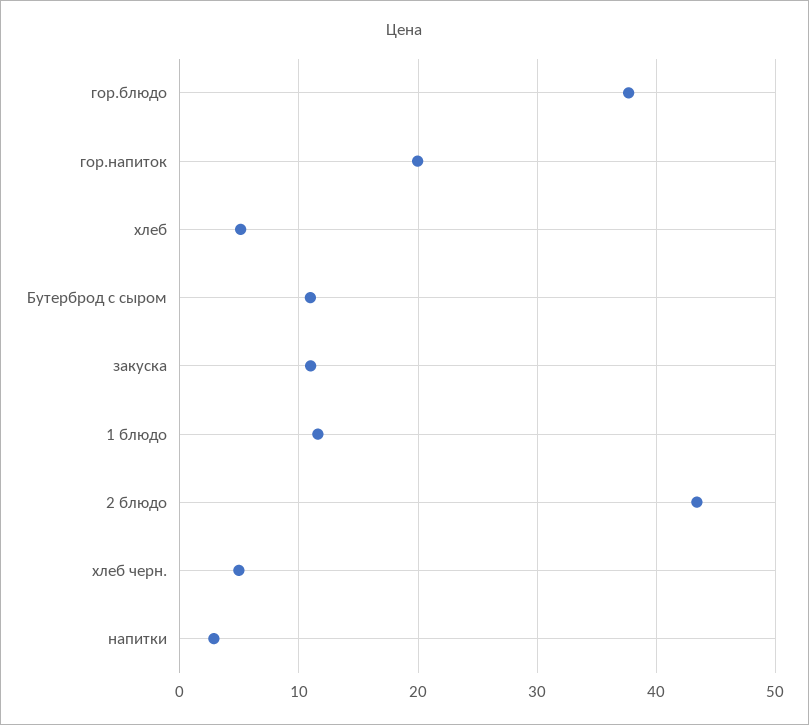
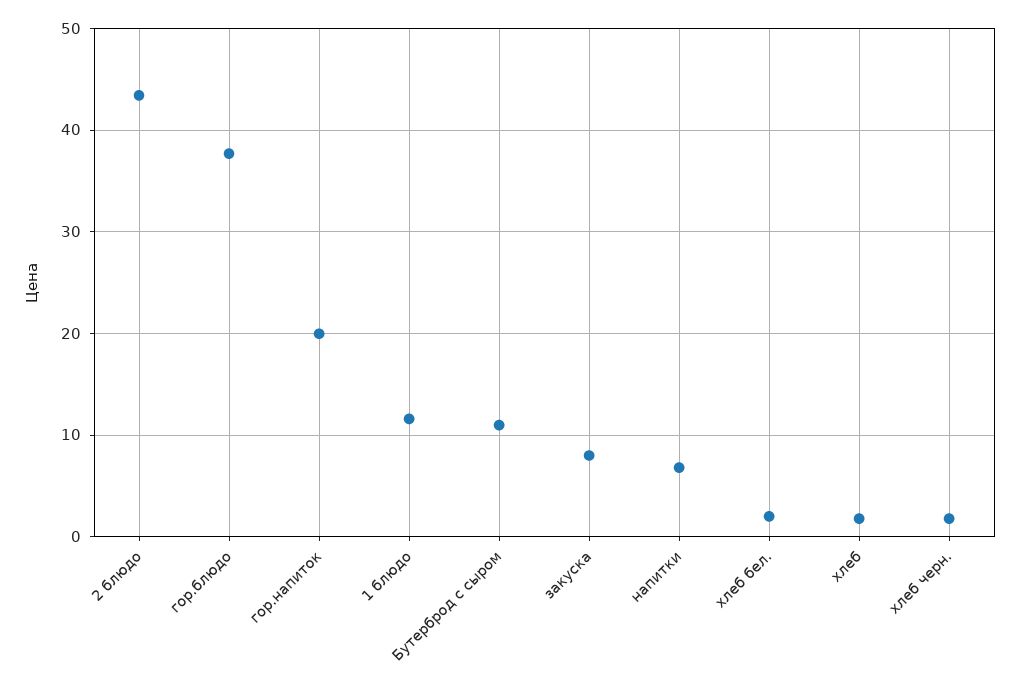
  {
    "гор.блюдо": 38,
    "гор.напиток": 20,
-   "хлеб": 5,
+   "хлеб": 2,
    "Бутерброд с сыром": 11,
-   "закуска": 11,
+   "закуска": 8,
    "1 блюдо": 12,
    "2 блюдо": 43,
-   "хлеб черн.": 5,
+   "хлеб черн.": 2,
-   "напитки": 3
+   "напитки": 7,
+   "хлеб бел.": 2
  }

